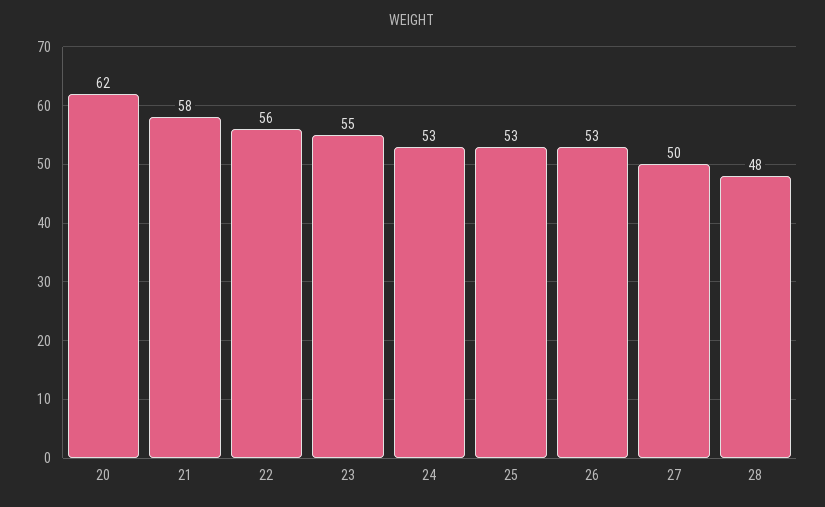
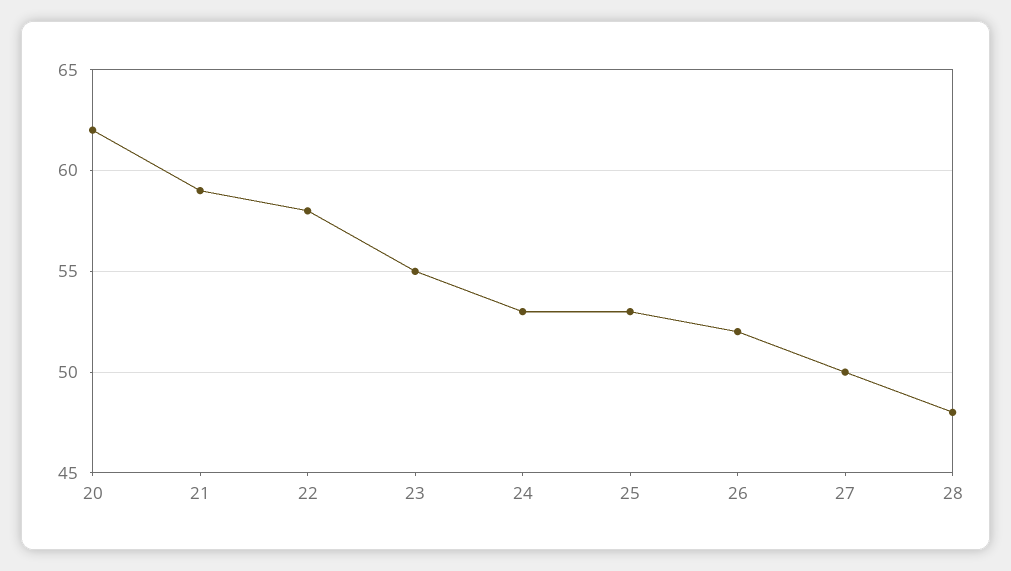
  {
    "20": 62,
-   "21": 58,
+   "21": 59,
-   "22": 56,
+   "22": 58,
    "23": 55,
    "24": 53,
    "25": 53,
-   "26": 53,
+   "26": 52,
    "27": 50,
    "28": 48
  }

